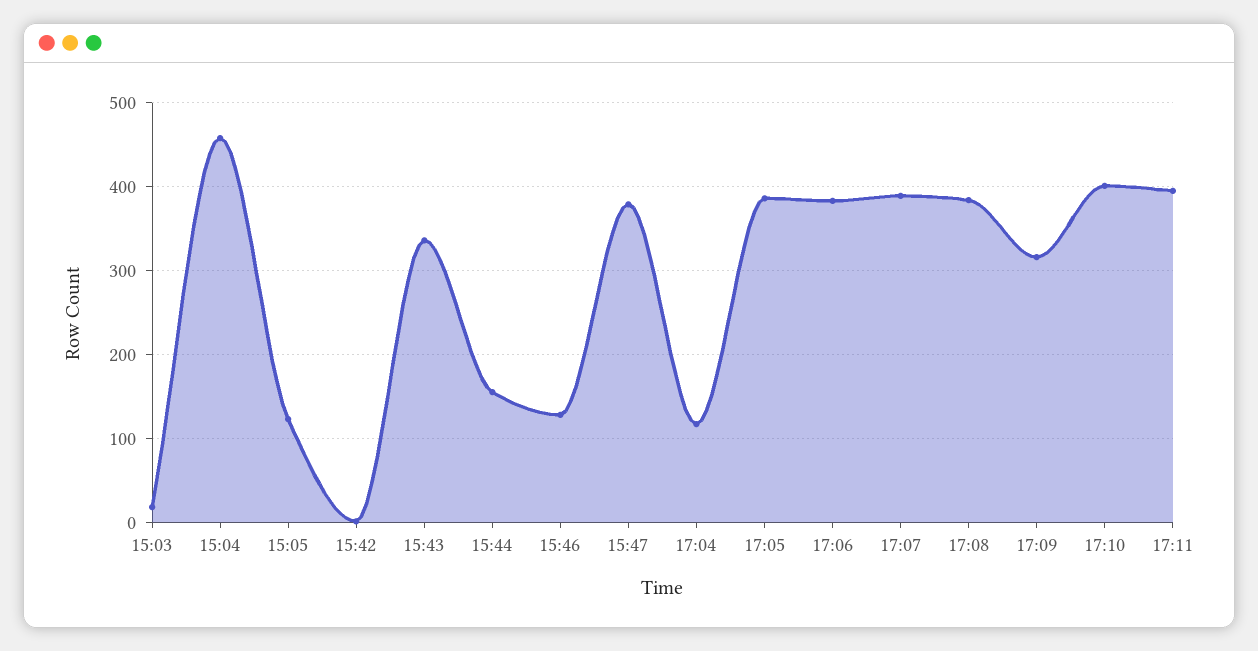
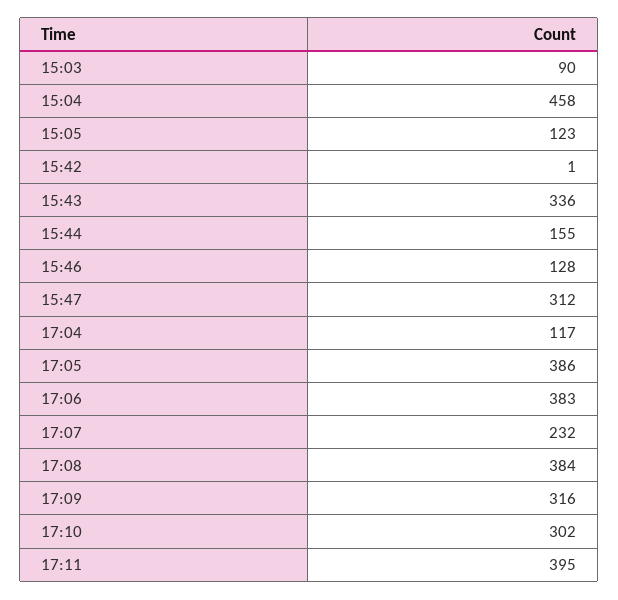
  {
-   "15:03": 20,
+   "15:03": 90,
    "15:04": 458,
    "15:05": 123,
    "15:42": 1,
    "15:43": 336,
    "15:44": 155,
    "15:46": 128,
-   "15:47": 380,
+   "15:47": 312,
    "17:04": 117,
    "17:05": 386,
    "17:06": 383,
-   "17:07": 390,
+   "17:07": 232,
    "17:08": 384,
    "17:09": 316,
-   "17:10": 400,
+   "17:10": 302,
    "17:11": 395
  }

